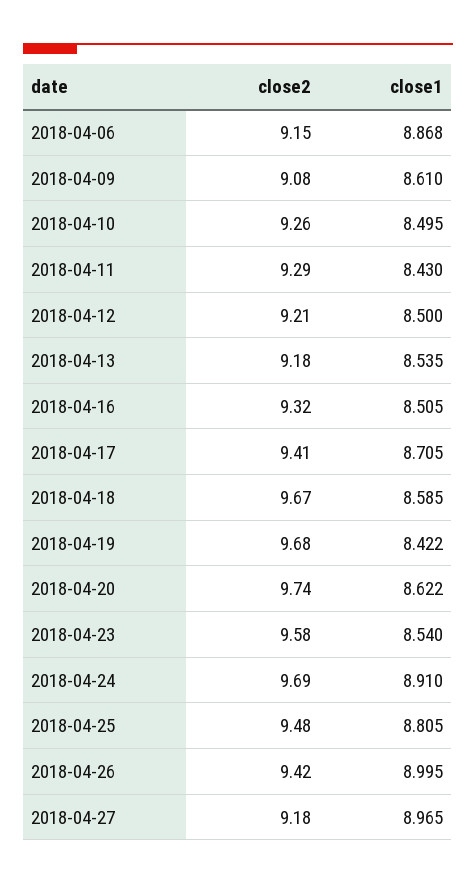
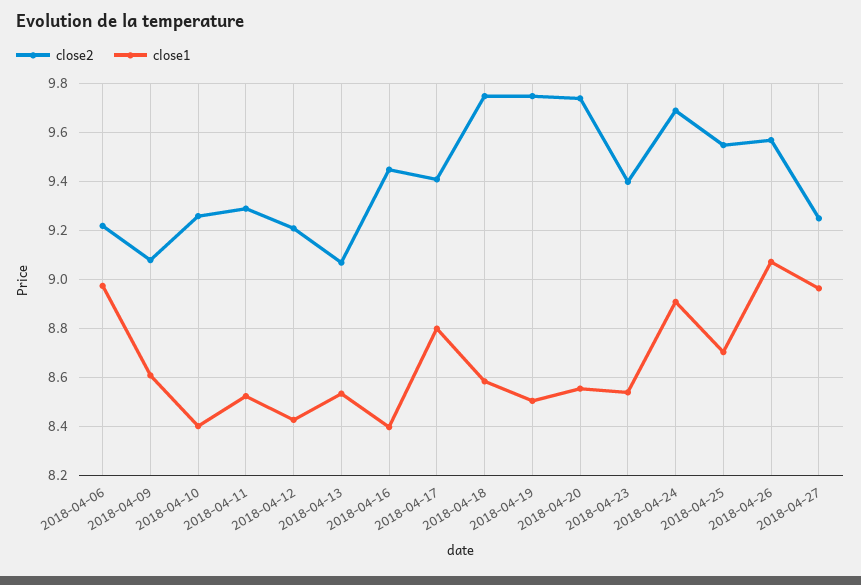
  {
    "close2": {
-     "2018-04-06": 9.15,
+     "2018-04-06": 9.225,
      "2018-04-09": 9.08,
      "2018-04-10": 9.26,
      "2018-04-11": 9.29,
      "2018-04-12": 9.21,
-     "2018-04-13": 9.18,
+     "2018-04-13": 9.075,
-     "2018-04-16": 9.32,
+     "2018-04-16": 9.45,
      "2018-04-17": 9.41,
-     "2018-04-18": 9.67,
+     "2018-04-18": 9.75,
-     "2018-04-19": 9.68,
+     "2018-04-19": 9.75,
      "2018-04-20": 9.74,
-     "2018-04-23": 9.58,
+     "2018-04-23": 9.4,
      "2018-04-24": 9.69,
-     "2018-04-25": 9.48,
+     "2018-04-25": 9.55,
-     "2018-04-26": 9.42,
+     "2018-04-26": 9.575,
-     "2018-04-27": 9.18
+     "2018-04-27": 9.25
    },
    "close1": {
-     "2018-04-06": 8.868,
+     "2018-04-06": 8.975,
      "2018-04-09": 8.61,
-     "2018-04-10": 8.495,
+     "2018-04-10": 8.4,
-     "2018-04-11": 8.43,
+     "2018-04-11": 8.525,
-     "2018-04-12": 8.5,
+     "2018-04-12": 8.425,
      "2018-04-13": 8.535,
-     "2018-04-16": 8.505,
+     "2018-04-16": 8.4,
-     "2018-04-17": 8.705,
+     "2018-04-17": 8.8,
      "2018-04-18": 8.585,
-     "2018-04-19": 8.422,
+     "2018-04-19": 8.5,
-     "2018-04-20": 8.622,
+     "2018-04-20": 8.55,
      "2018-04-23": 8.54,
      "2018-04-24": 8.91,
-     "2018-04-25": 8.805,
+     "2018-04-25": 8.7,
-     "2018-04-26": 8.995,
+     "2018-04-26": 9.075,
      "2018-04-27": 8.965
    }
  }

